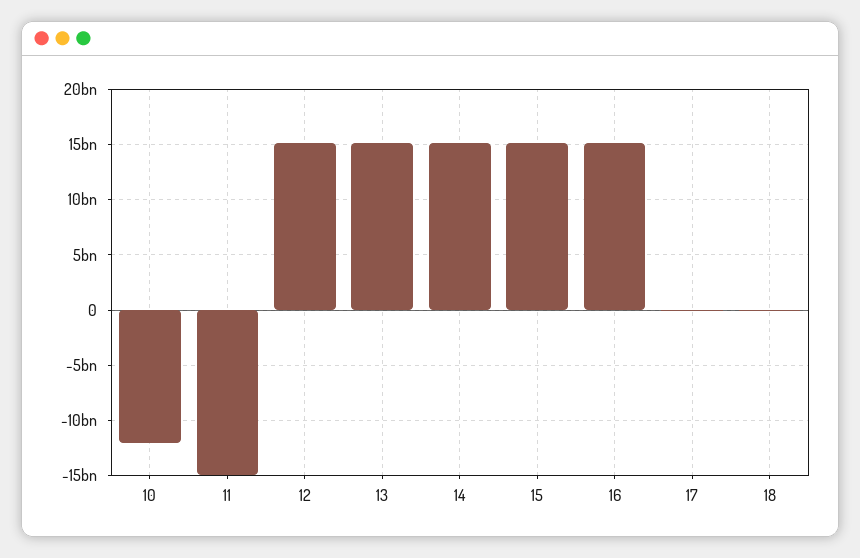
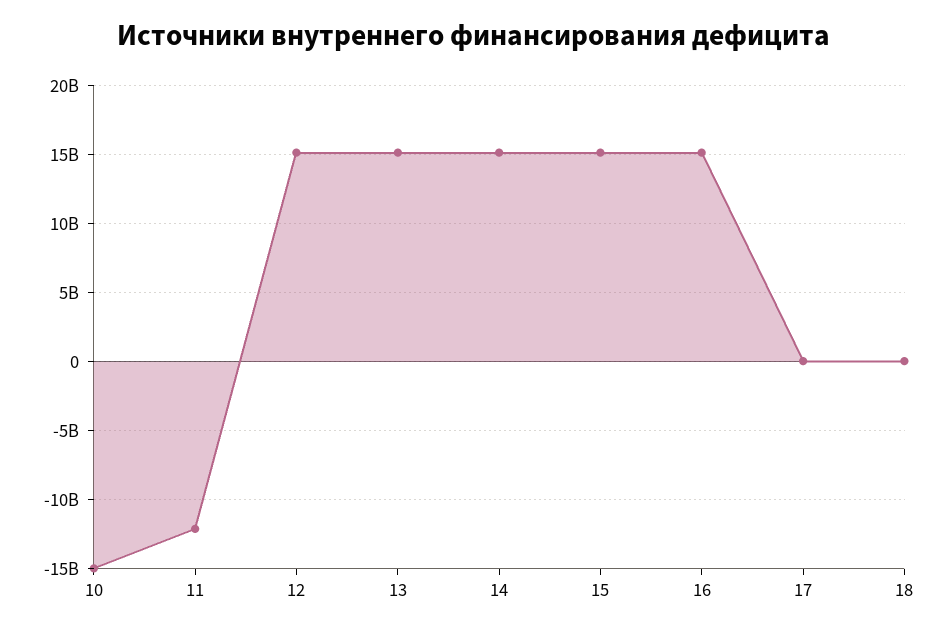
  {
-   "10": -12000000000,
+   "10": -15000000000,
-   "11": -15000000000,
+   "11": -12000000000,
    "12": 15000000000,
    "13": 15000000000,
    "14": 15000000000,
    "15": 15000000000,
    "16": 15000000000,
    "17": 0,
    "18": 0
  }

